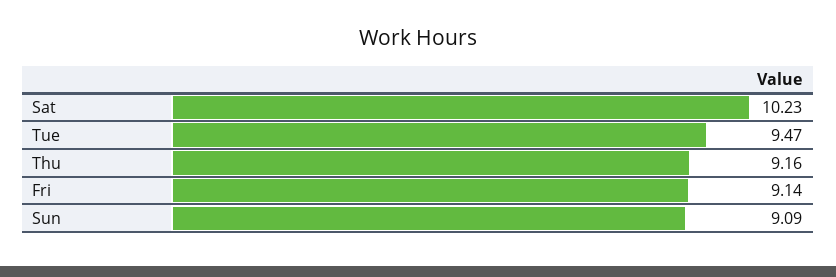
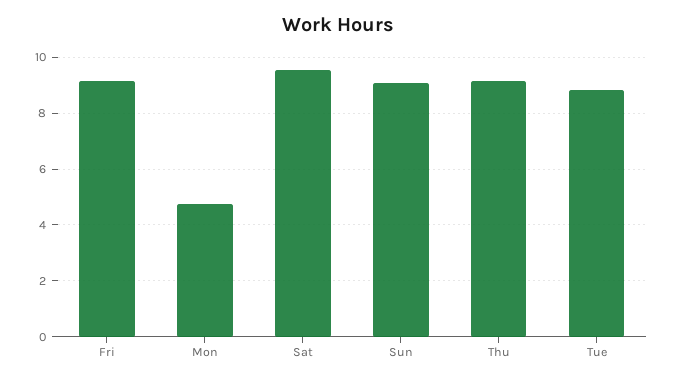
  {
-   "Sat": 10.23,
+   "Sat": 9.5,
-   "Tue": 9.47,
+   "Tue": 8.75,
    "Thu": 9.16,
    "Fri": 9.14,
-   "Sun": 9.09
+   "Sun": 9.09,
+   "Mon": 4.75
  }

